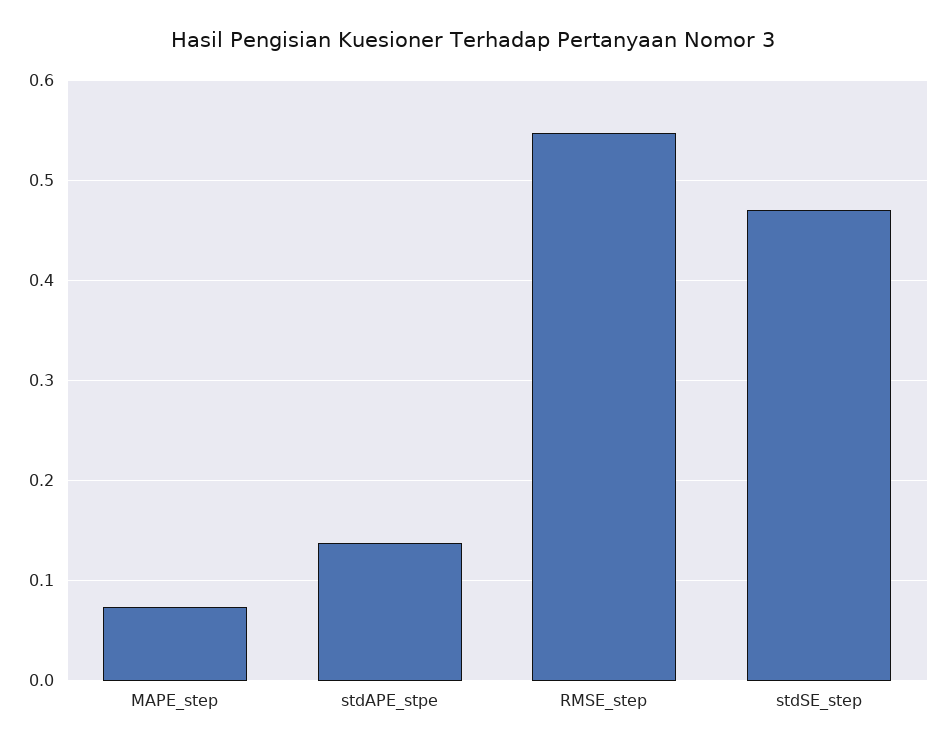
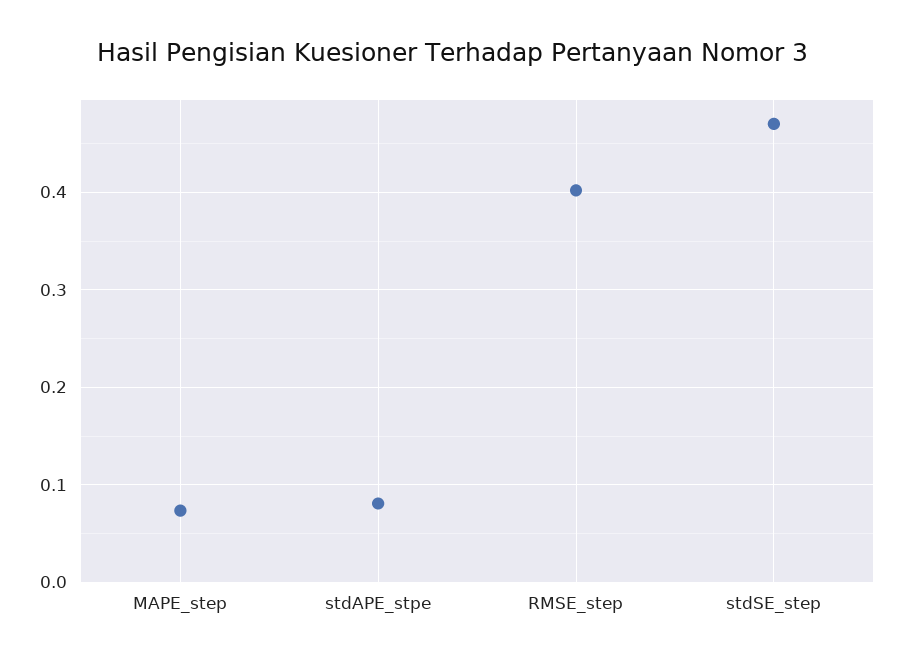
  {
    "MAPE_step": 0.07,
-   "stdAPE_stpe": 0.14,
+   "stdAPE_stpe": 0.08,
-   "RMSE_step": 0.55,
+   "RMSE_step": 0.4,
    "stdSE_step": 0.47
  }

